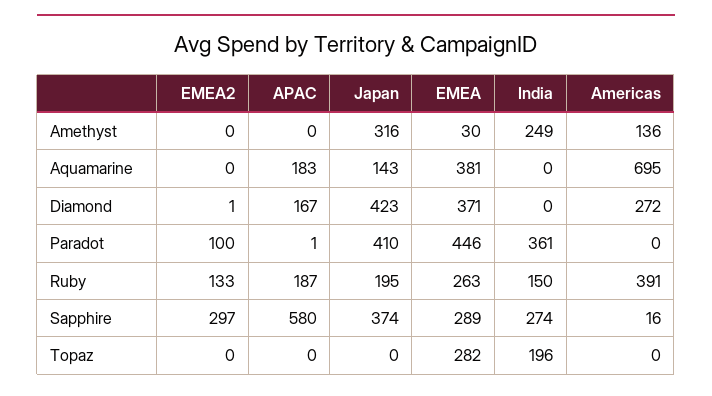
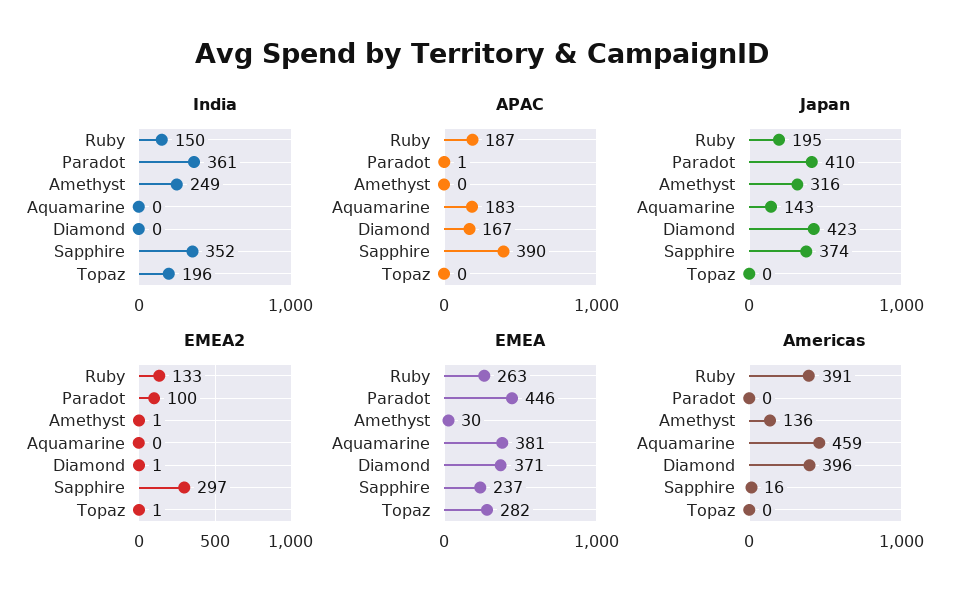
  {
    "EMEA2": {
-     "Amethyst": 0,
+     "Amethyst": 1,
      "Aquamarine": 0,
      "Diamond": 1,
      "Paradot": 100,
      "Ruby": 133,
      "Sapphire": 297,
-     "Topaz": 0
+     "Topaz": 1
    },
    "APAC": {
      "Amethyst": 0,
      "Aquamarine": 183,
      "Diamond": 167,
      "Paradot": 1,
      "Ruby": 187,
-     "Sapphire": 580,
+     "Sapphire": 390,
      "Topaz": 0
    },
    "Japan": {
      "Amethyst": 316,
      "Aquamarine": 143,
      "Diamond": 423,
      "Paradot": 410,
      "Ruby": 195,
      "Sapphire": 374,
      "Topaz": 0
    },
    "EMEA": {
      "Amethyst": 30,
      "Aquamarine": 381,
      "Diamond": 371,
      "Paradot": 446,
      "Ruby": 263,
-     "Sapphire": 289,
+     "Sapphire": 237,
      "Topaz": 282
    },
    "India": {
      "Amethyst": 249,
      "Aquamarine": 0,
      "Diamond": 0,
      "Paradot": 361,
      "Ruby": 150,
-     "Sapphire": 274,
+     "Sapphire": 352,
      "Topaz": 196
    },
    "Americas": {
      "Amethyst": 136,
-     "Aquamarine": 695,
+     "Aquamarine": 459,
-     "Diamond": 272,
+     "Diamond": 396,
      "Paradot": 0,
      "Ruby": 391,
      "Sapphire": 16,
      "Topaz": 0
    }
  }

